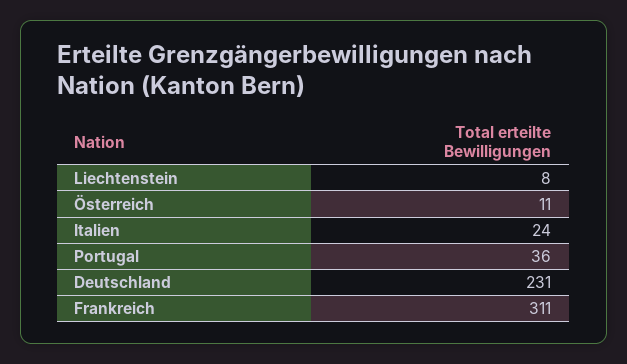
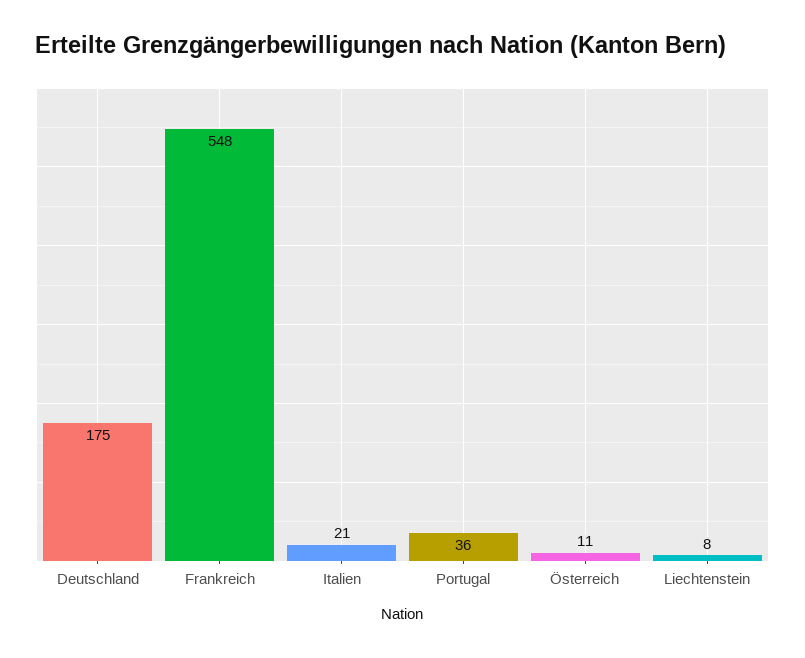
  {
    "Liechtenstein": 8,
    "Österreich": 11,
-   "Italien": 24,
+   "Italien": 21,
    "Portugal": 36,
-   "Deutschland": 231,
+   "Deutschland": 175,
-   "Frankreich": 311
+   "Frankreich": 548
  }

